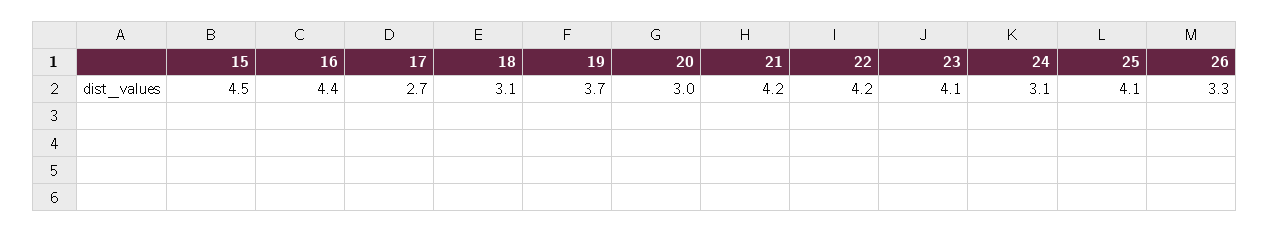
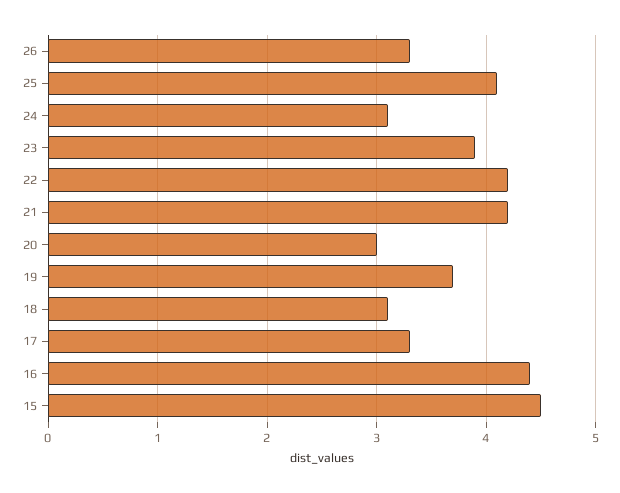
  {
    "15": 4.5,
    "16": 4.4,
-   "17": 2.7,
+   "17": 3.3,
    "18": 3.1,
    "19": 3.7,
    "20": 3,
    "21": 4.2,
    "22": 4.2,
-   "23": 4.1,
+   "23": 3.9,
    "24": 3.1,
    "25": 4.1,
    "26": 3.3
  }

